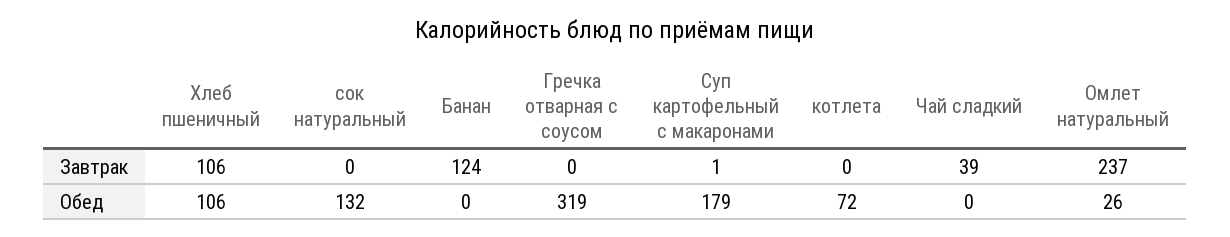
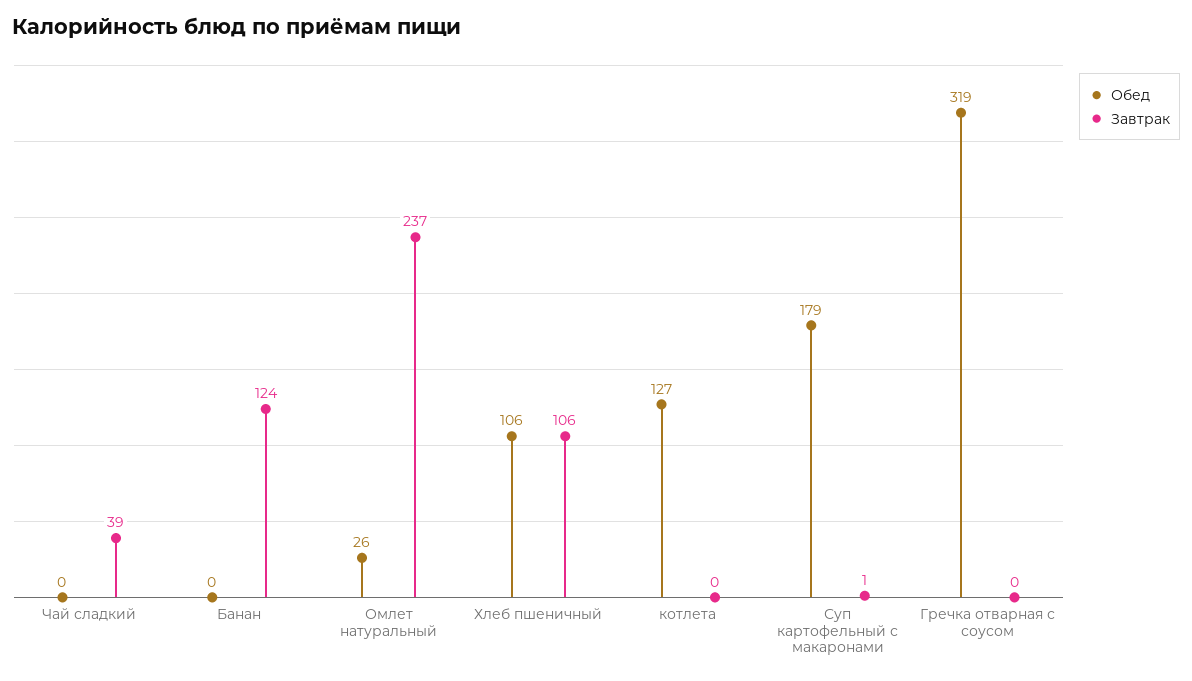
  {
    "Завтрак": {
      "Хлеб пшеничный": 106,
-     "сок натуральный": 0,
      "Банан": 124,
      "Гречка отварная с соусом": 0,
      "Суп картофельный с макаронами": 1,
      "котлета": 0,
      "Чай сладкий": 39,
      "Омлет натуральный": 237
    },
    "Обед": {
      "Хлеб пшеничный": 106,
-     "сок натуральный": 132,
      "Банан": 0,
      "Гречка отварная с соусом": 319,
      "Суп картофельный с макаронами": 179,
-     "котлета": 72,
+     "котлета": 127,
      "Чай сладкий": 0,
      "Омлет натуральный": 26
    }
  }

